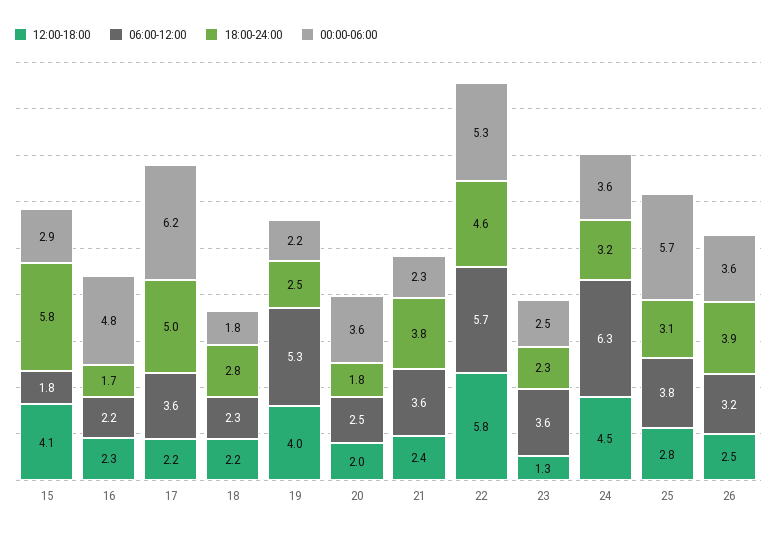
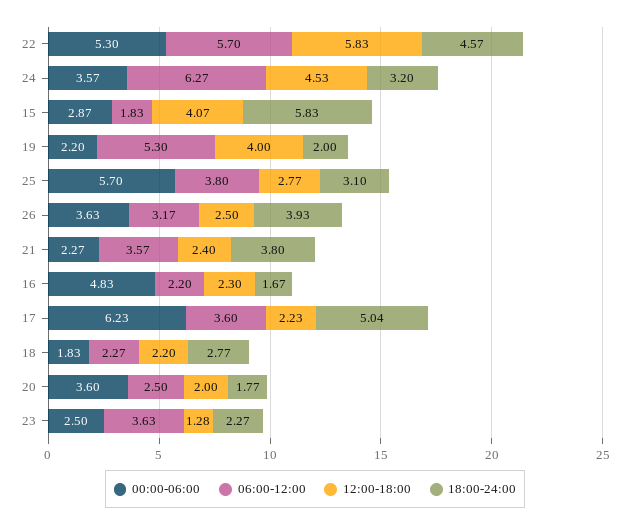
  {
    "12:00-18:00": {
      "15": 4.07,
      "16": 2.3,
      "17": 2.23,
      "18": 2.2,
      "19": 4,
      "20": 2,
      "21": 2.4,
      "22": 5.83,
      "23": 1.28,
      "24": 4.53,
      "25": 2.77,
      "26": 2.5
    },
    "06:00-12:00": {
      "15": 1.83,
      "16": 2.2,
      "17": 3.6,
      "18": 2.27,
      "19": 5.3,
      "20": 2.5,
      "21": 3.57,
      "22": 5.7,
      "23": 3.63,
      "24": 6.27,
      "25": 3.8,
      "26": 3.17
    },
    "18:00-24:00": {
      "15": 5.83,
      "16": 1.67,
      "17": 5.04,
      "18": 2.77,
-     "19": 2.5,
+     "19": 2,
      "20": 1.77,
      "21": 3.8,
      "22": 4.57,
      "23": 2.27,
      "24": 3.2,
      "25": 3.1,
      "26": 3.93
    },
    "00:00-06:00": {
      "15": 2.87,
      "16": 4.83,
      "17": 6.23,
      "18": 1.83,
      "19": 2.2,
      "20": 3.6,
      "21": 2.27,
      "22": 5.3,
      "23": 2.5,
      "24": 3.57,
      "25": 5.7,
      "26": 3.63
    }
  }

